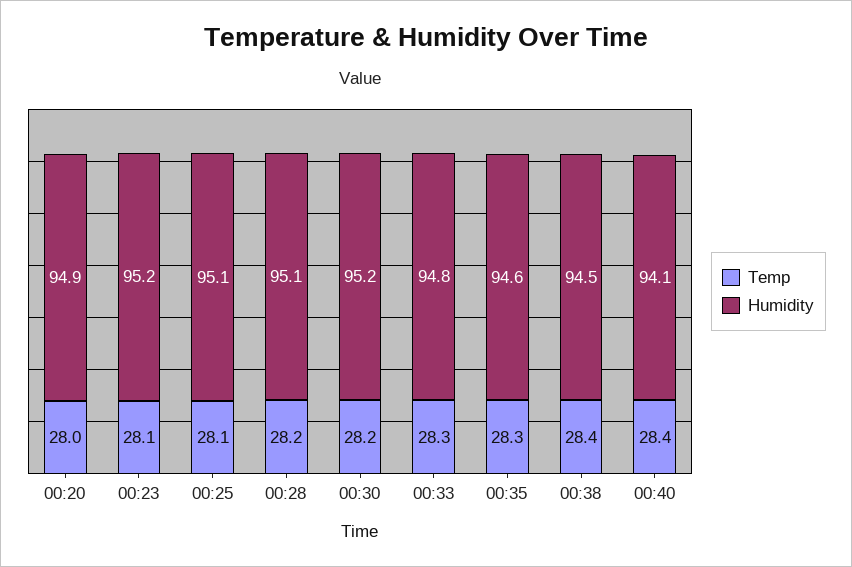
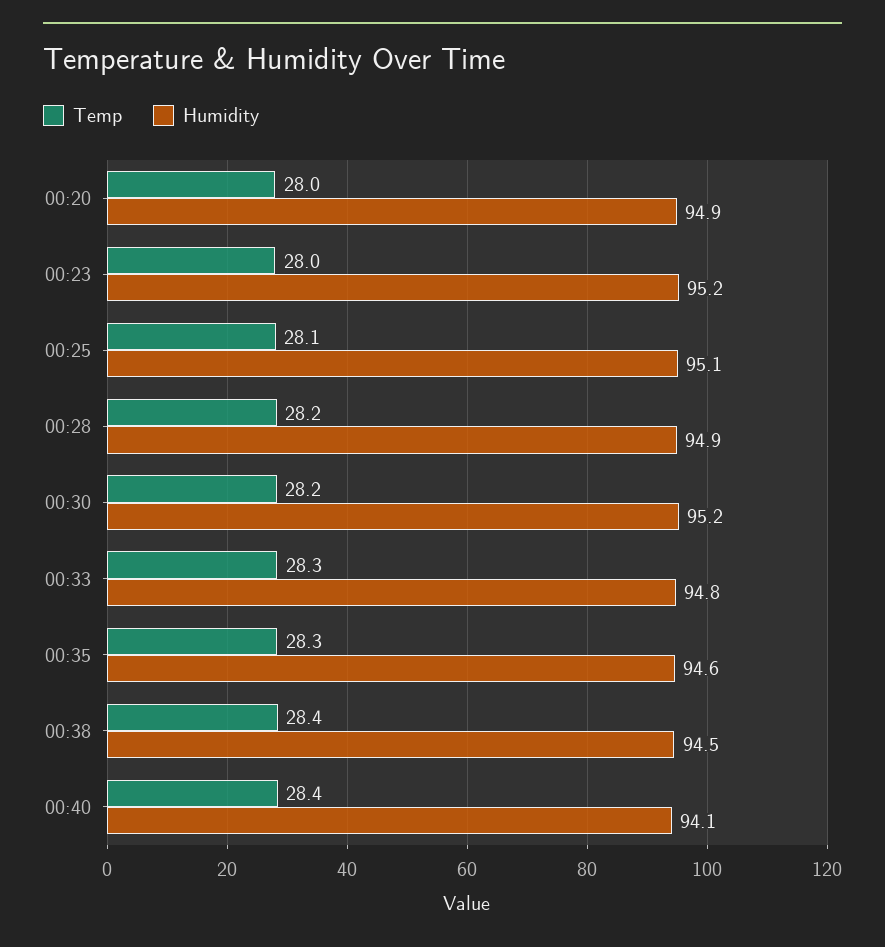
  {
    "Temp": {
      "00:20": 28,
-     "00:23": 28.1,
+     "00:23": 28,
      "00:25": 28.1,
      "00:28": 28.2,
      "00:30": 28.2,
      "00:33": 28.3,
      "00:35": 28.3,
      "00:38": 28.4,
      "00:40": 28.4
    },
    "Humidity": {
      "00:20": 94.9,
      "00:23": 95.2,
      "00:25": 95.1,
-     "00:28": 95.1,
+     "00:28": 94.9,
      "00:30": 95.2,
      "00:33": 94.8,
      "00:35": 94.6,
      "00:38": 94.5,
      "00:40": 94.1
    }
  }

